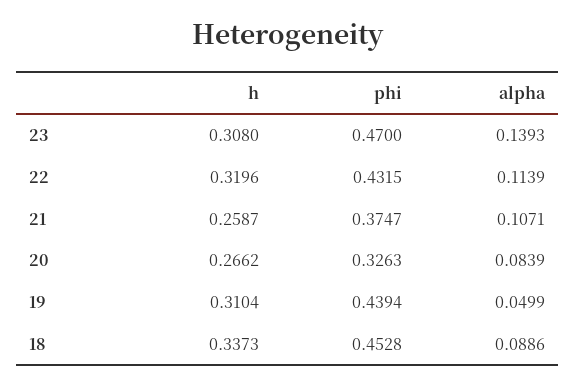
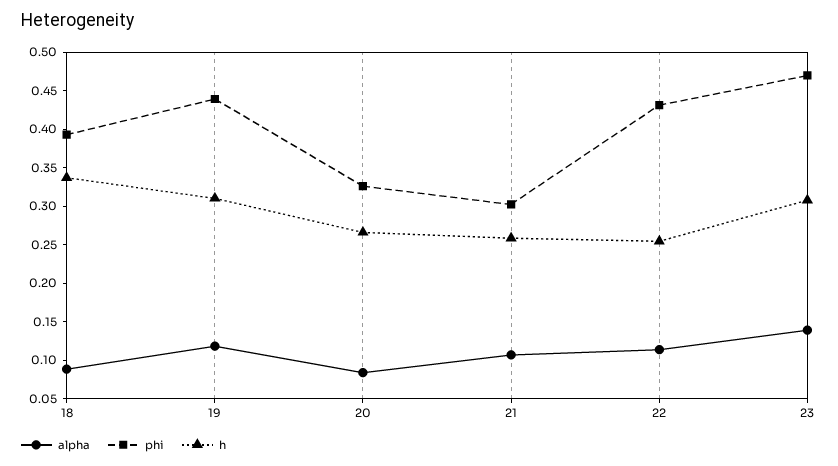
  {
    "h": {
      "23": 0.308,
-     "22": 0.3196,
+     "22": 0.25,
      "21": 0.2587,
      "20": 0.2662,
      "19": 0.3104,
      "18": 0.3373
    },
    "phi": {
      "23": 0.47,
      "22": 0.4315,
-     "21": 0.3747,
+     "21": 0.3,
      "20": 0.3263,
      "19": 0.4394,
-     "18": 0.4528
+     "18": 0.4
    },
    "alpha": {
      "23": 0.1393,
      "22": 0.1139,
      "21": 0.1071,
      "20": 0.0839,
-     "19": 0.0499,
+     "19": 0.125,
      "18": 0.0886
    }
  }

